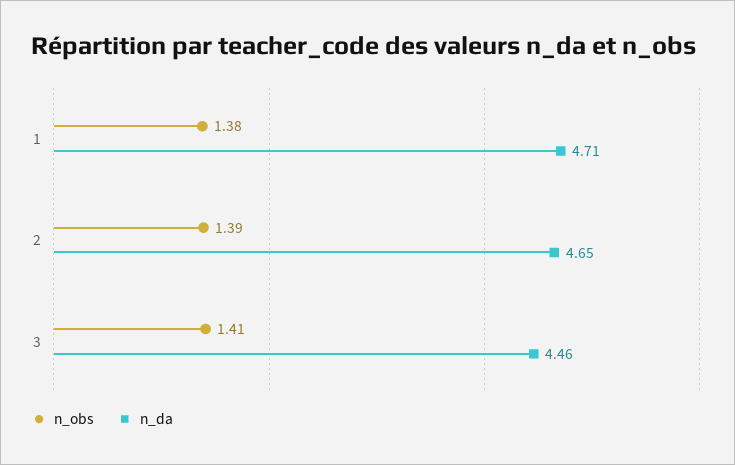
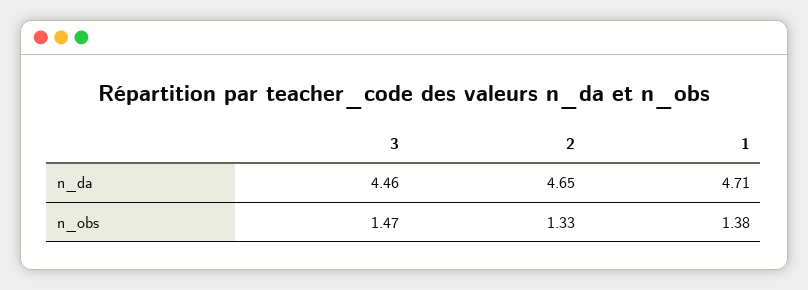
  {
    "n_obs": {
      "1": 1.38,
-     "2": 1.39,
+     "2": 1.33,
-     "3": 1.41
+     "3": 1.47
    },
    "n_da": {
      "1": 4.71,
      "2": 4.65,
      "3": 4.46
    }
  }

